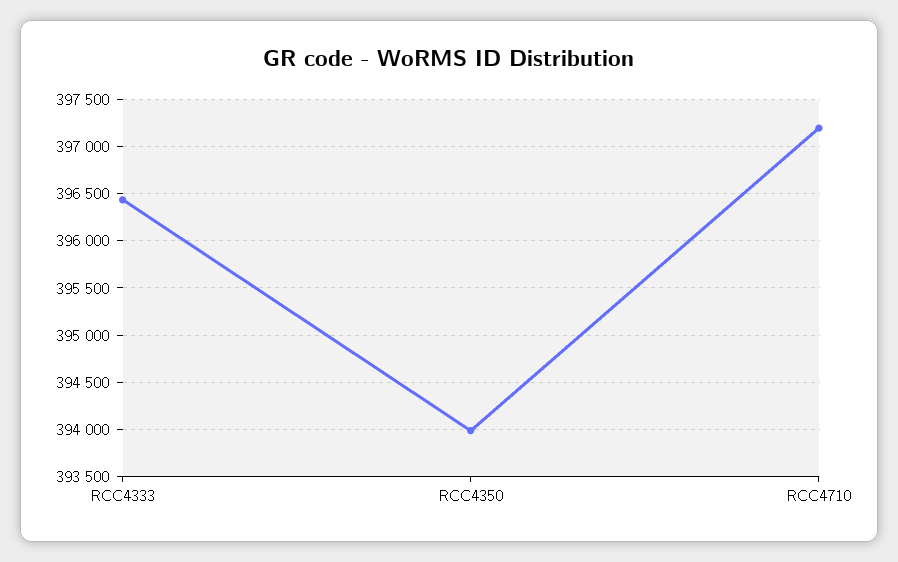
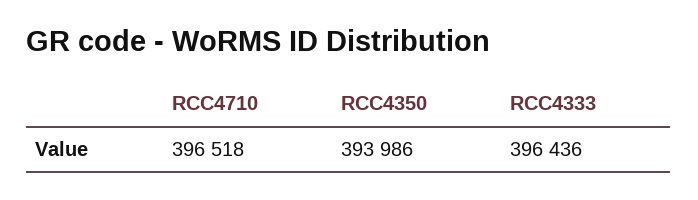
  {
    "RCC4333": 396436,
    "RCC4350": 393986,
-   "RCC4710": 397200
+   "RCC4710": 396518
  }

